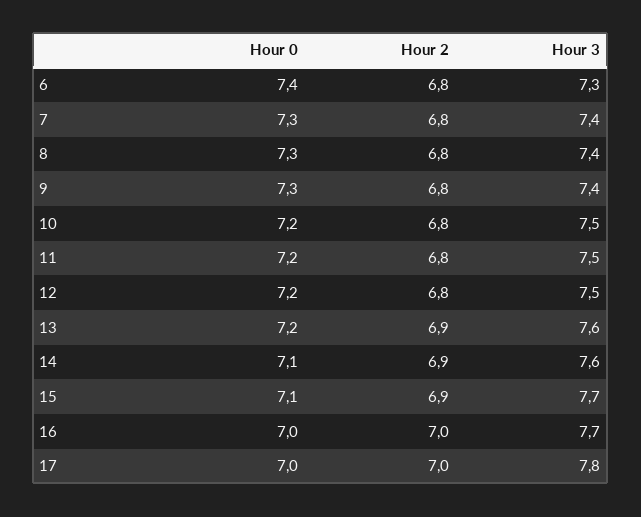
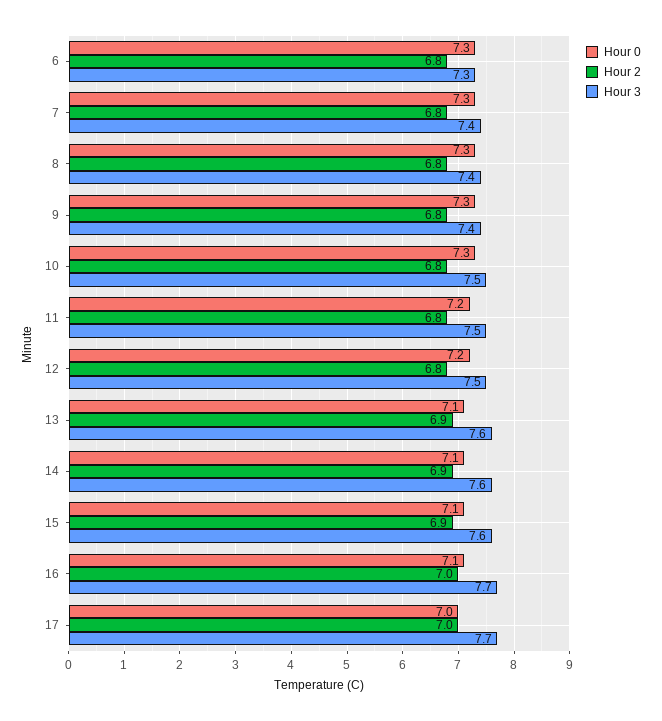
  {
    "Hour 0": {
-     "6": 7.4,
+     "6": 7.3,
      "7": 7.3,
      "8": 7.3,
      "9": 7.3,
-     "10": 7.2,
+     "10": 7.3,
      "11": 7.2,
      "12": 7.2,
-     "13": 7.2,
+     "13": 7.1,
      "14": 7.1,
      "15": 7.1,
-     "16": 7,
+     "16": 7.1,
      "17": 7
    },
    "Hour 2": {
      "6": 6.8,
      "7": 6.8,
      "8": 6.8,
      "9": 6.8,
      "10": 6.8,
      "11": 6.8,
      "12": 6.8,
      "13": 6.9,
      "14": 6.9,
      "15": 6.9,
      "16": 7,
      "17": 7
    },
    "Hour 3": {
      "6": 7.3,
      "7": 7.4,
      "8": 7.4,
      "9": 7.4,
      "10": 7.5,
      "11": 7.5,
      "12": 7.5,
      "13": 7.6,
      "14": 7.6,
-     "15": 7.7,
+     "15": 7.6,
      "16": 7.7,
-     "17": 7.8
+     "17": 7.7
    }
  }

